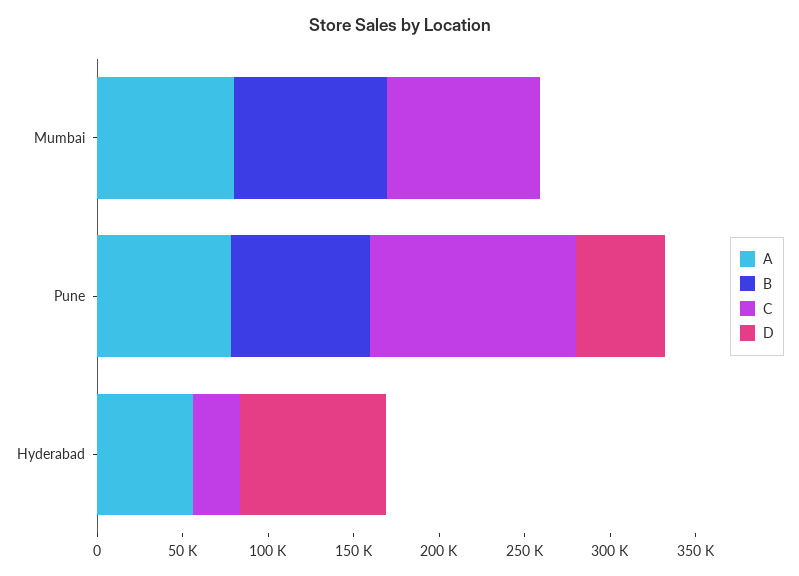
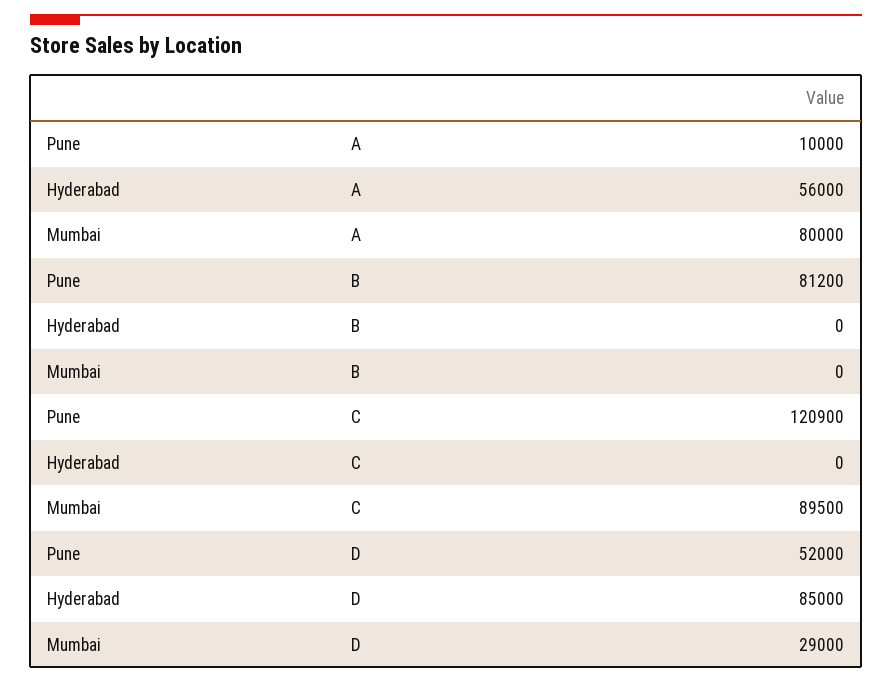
  {
    "A": {
      "Mumbai": 80000,
-     "Pune": 80000,
+     "Pune": 10000,
      "Hyderabad": 56000
    },
    "B": {
-     "Mumbai": 90000,
+     "Mumbai": 0,
      "Pune": 81200,
      "Hyderabad": 0
    },
    "C": {
      "Mumbai": 89500,
      "Pune": 120900,
-     "Hyderabad": 30000
+     "Hyderabad": 0
    },
    "D": {
-     "Mumbai": 0,
+     "Mumbai": 29000,
      "Pune": 52000,
      "Hyderabad": 85000
    }
  }

